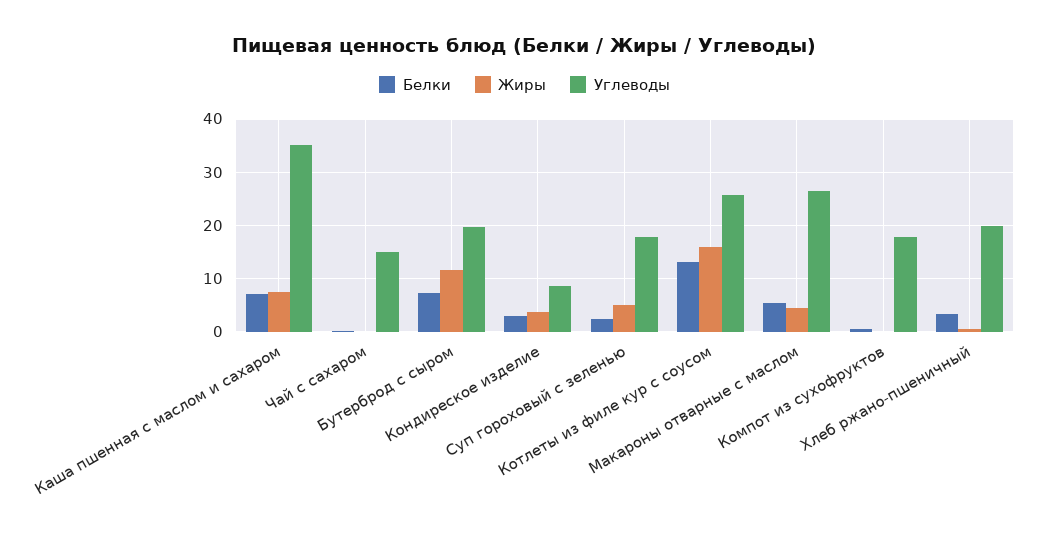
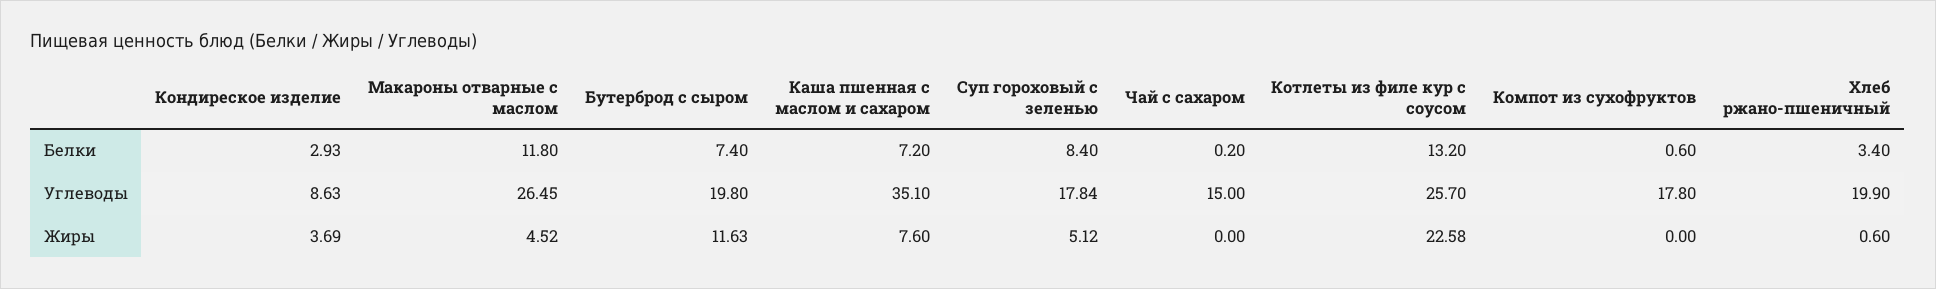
  {
    "Белки": {
      "Каша пшенная с маслом и сахаром": 7.2,
      "Чай с сахаром": 0.2,
      "Бутерброд с сыром": 7.4,
      "Кондиреское изделие": 2.93,
-     "Суп гороховый с зеленью": 2,
+     "Суп гороховый с зеленью": 8.4,
      "Котлеты из филе кур с соусом": 13.2,
-     "Макароны отварные с маслом": 6,
+     "Макароны отварные с маслом": 11.8,
      "Компот из сухофруктов": 0.6,
      "Хлеб ржано-пшеничный": 3.4
    },
    "Жиры": {
      "Каша пшенная с маслом и сахаром": 7.6,
      "Чай с сахаром": 0,
      "Бутерброд с сыром": 11.63,
      "Кондиреское изделие": 3.69,
      "Суп гороховый с зеленью": 5.12,
-     "Котлеты из филе кур с соусом": 16,
+     "Котлеты из филе кур с соусом": 22.58,
      "Макароны отварные с маслом": 4.52,
      "Компот из сухофруктов": 0,
      "Хлеб ржано-пшеничный": 0.6
    },
    "Углеводы": {
      "Каша пшенная с маслом и сахаром": 35.1,
      "Чай с сахаром": 15,
      "Бутерброд с сыром": 19.8,
      "Кондиреское изделие": 8.63,
      "Суп гороховый с зеленью": 17.84,
      "Котлеты из филе кур с соусом": 25.7,
      "Макароны отварные с маслом": 26.45,
      "Компот из сухофруктов": 17.8,
      "Хлеб ржано-пшеничный": 19.9
    }
  }

